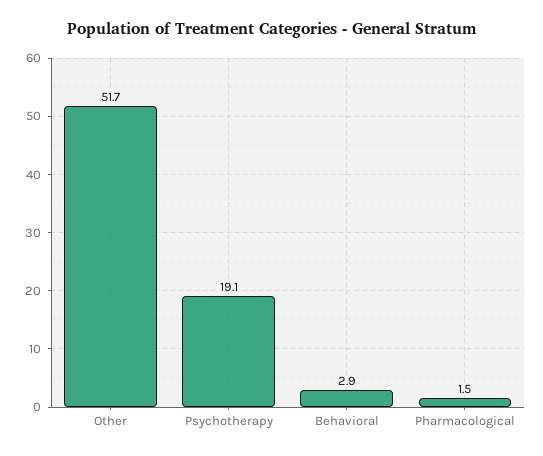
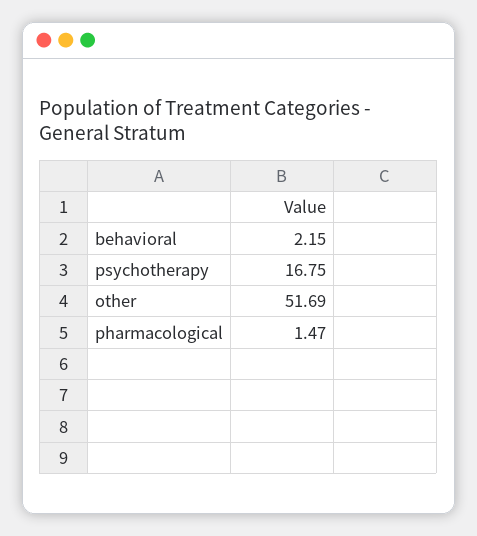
  {
    "Other": 51.69,
-   "Psychotherapy": 19.1,
+   "Psychotherapy": 16.75,
-   "Behavioral": 2.9,
+   "Behavioral": 2.15,
    "Pharmacological": 1.47
  }

